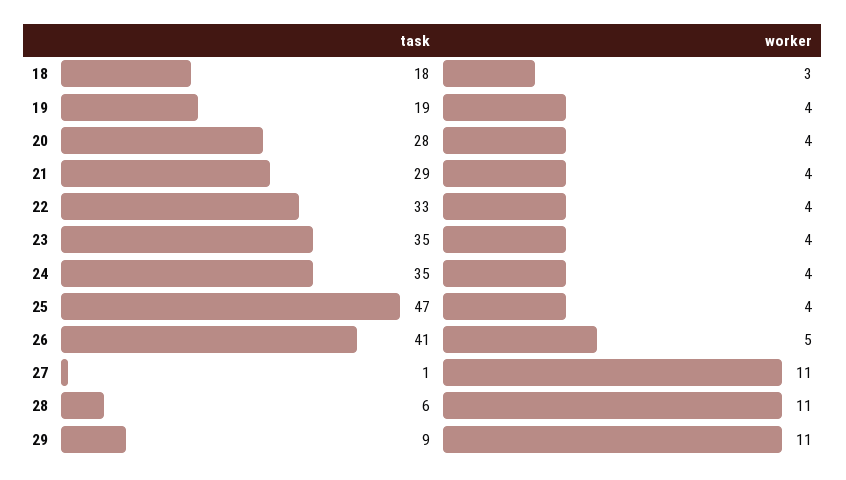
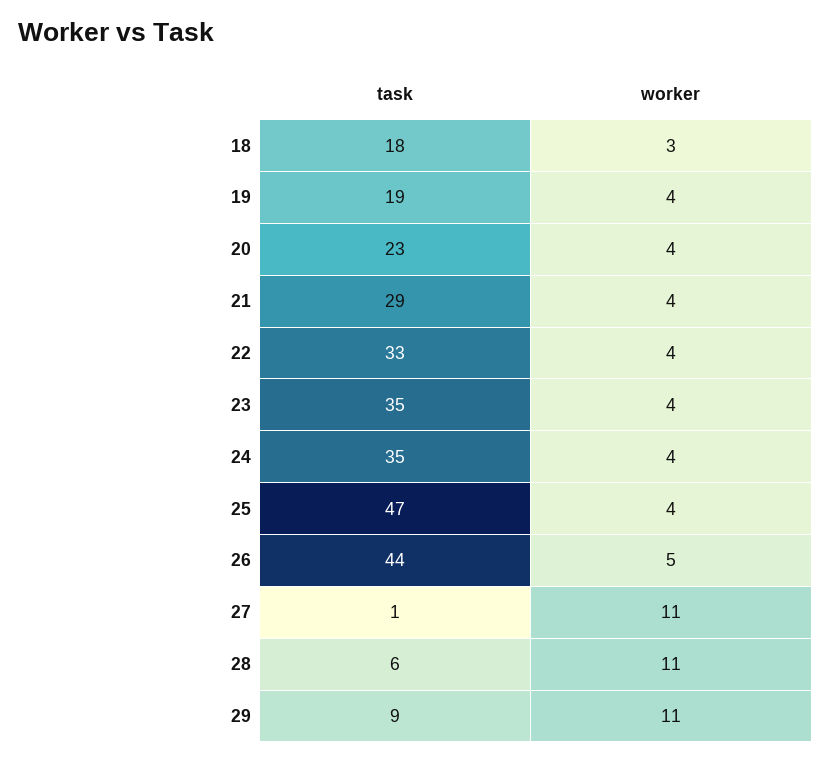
  {
    "task": {
      "18": 18,
      "19": 19,
-     "20": 28,
+     "20": 23,
      "21": 29,
      "22": 33,
      "23": 35,
      "24": 35,
      "25": 47,
-     "26": 41,
+     "26": 44,
      "27": 1,
      "28": 6,
      "29": 9
    },
    "worker": {
      "18": 3,
      "19": 4,
      "20": 4,
      "21": 4,
      "22": 4,
      "23": 4,
      "24": 4,
      "25": 4,
      "26": 5,
      "27": 11,
      "28": 11,
      "29": 11
    }
  }

